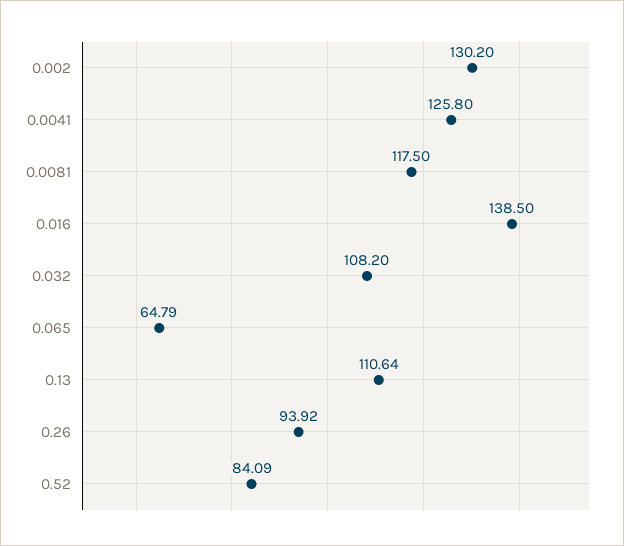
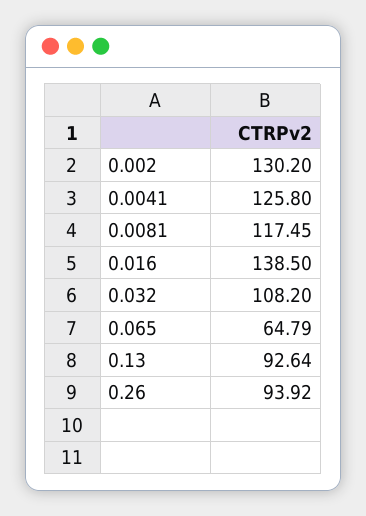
  {
    "0.002": 130.2,
    "0.0041": 125.8,
-   "0.0081": 117.5,
+   "0.0081": 117.45,
    "0.016": 138.5,
    "0.032": 108.2,
    "0.065": 64.79,
-   "0.13": 110.64,
+   "0.13": 92.64,
-   "0.26": 93.92,
+   "0.26": 93.92
-   "0.52": 84.09
  }

